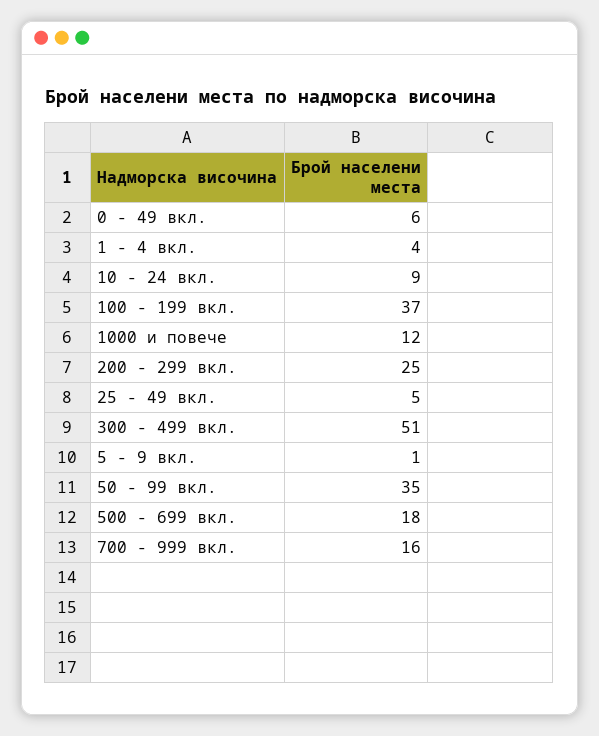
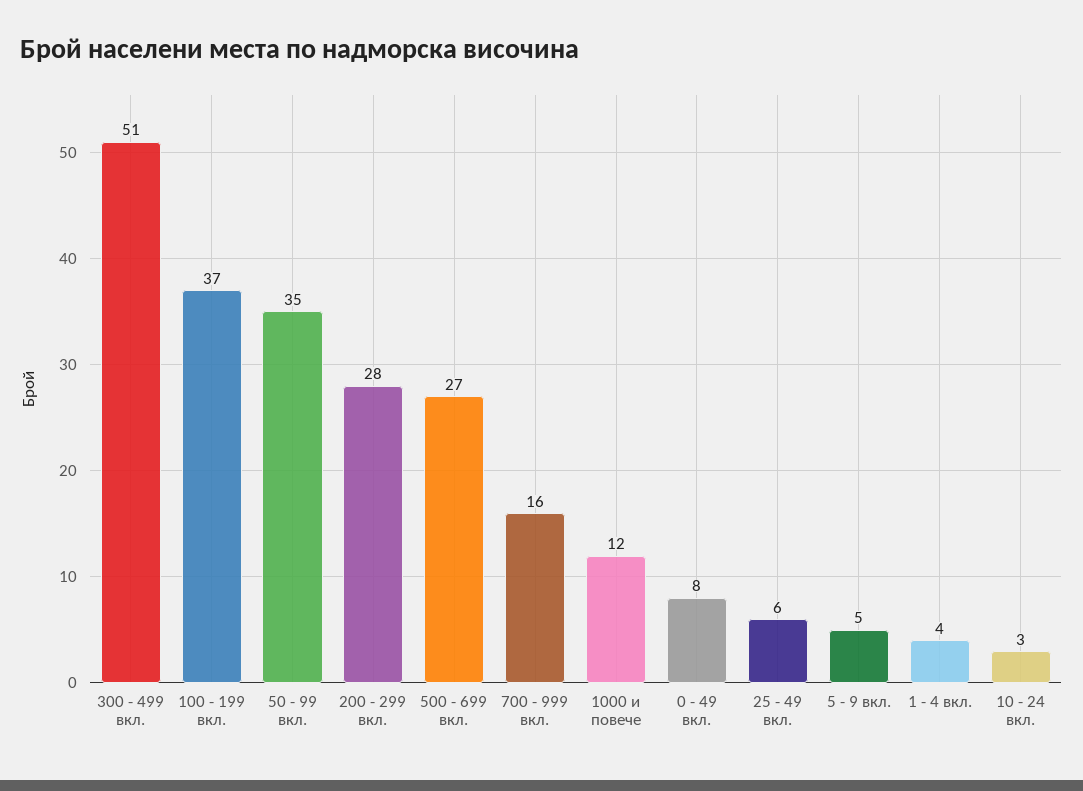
  {
-   "0 - 49 вкл.": 6,
+   "0 - 49 вкл.": 8,
    "1 - 4 вкл.": 4,
-   "10 - 24 вкл.": 9,
+   "10 - 24 вкл.": 3,
    "100 - 199 вкл.": 37,
    "1000 и повече": 12,
-   "200 - 299 вкл.": 25,
+   "200 - 299 вкл.": 28,
-   "25 - 49 вкл.": 5,
+   "25 - 49 вкл.": 6,
    "300 - 499 вкл.": 51,
-   "5 - 9 вкл.": 1,
+   "5 - 9 вкл.": 5,
    "50 - 99 вкл.": 35,
-   "500 - 699 вкл.": 18,
+   "500 - 699 вкл.": 27,
    "700 - 999 вкл.": 16
  }

